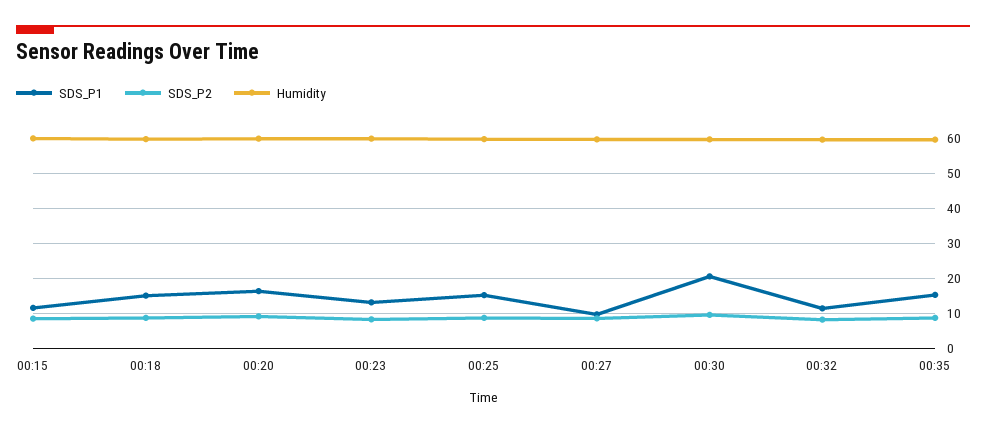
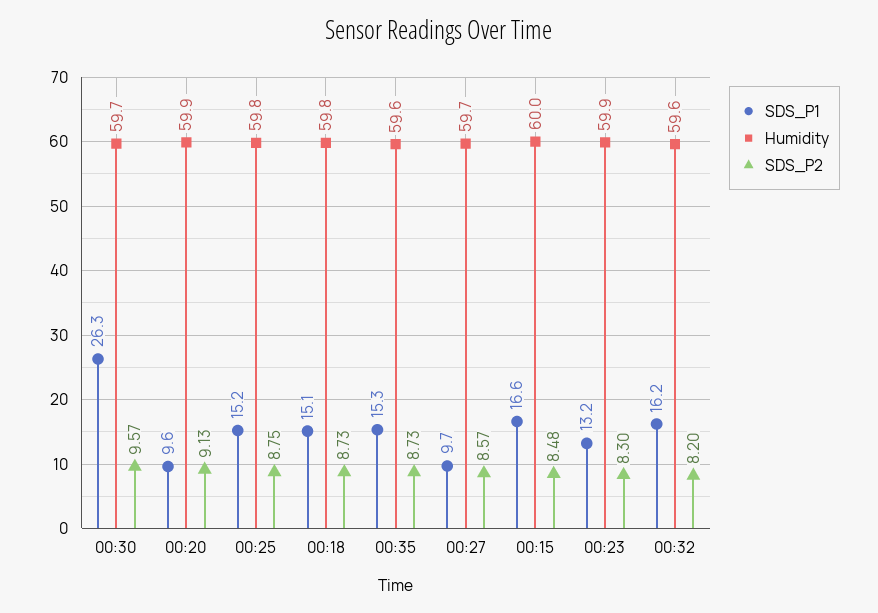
  {
    "SDS_P1": {
-     "00:15": 12,
+     "00:15": 16.6,
      "00:18": 15.1,
-     "00:20": 16,
+     "00:20": 9.6,
      "00:23": 13.2,
      "00:25": 15.2,
      "00:27": 9.7,
-     "00:30": 20,
+     "00:30": 26.3,
-     "00:32": 12,
+     "00:32": 16.2,
      "00:35": 15.3
    },
    "SDS_P2": {
      "00:15": 8.48,
      "00:18": 8.73,
      "00:20": 9.13,
      "00:23": 8.3,
      "00:25": 8.75,
      "00:27": 8.57,
      "00:30": 9.57,
      "00:32": 8.2,
      "00:35": 8.73
    },
    "Humidity": {
      "00:15": 60,
      "00:18": 59.8,
      "00:20": 59.9,
      "00:23": 59.9,
      "00:25": 59.8,
      "00:27": 59.7,
      "00:30": 59.7,
      "00:32": 59.6,
      "00:35": 59.6
    }
  }

